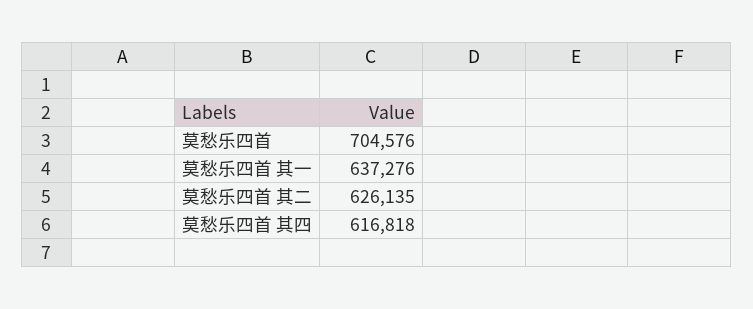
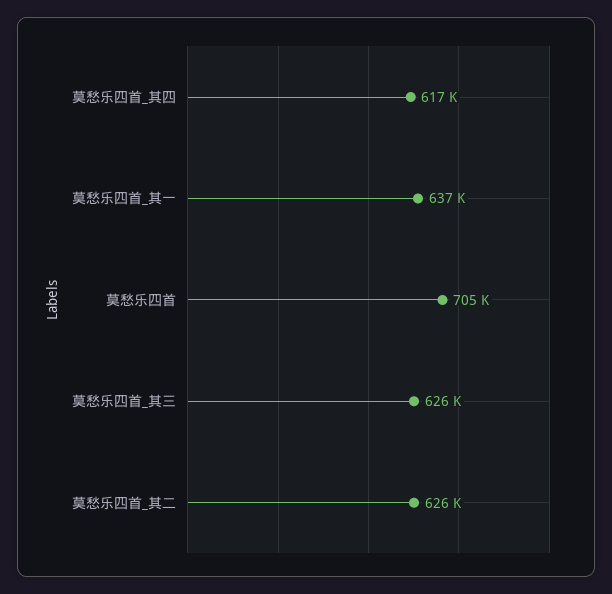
  {
    "莫愁乐四首": 704576,
    "莫愁乐四首 其一": 637276,
    "莫愁乐四首 其二": 626135,
-   "莫愁乐四首 其四": 616818
+   "莫愁乐四首 其四": 616818,
+   "莫愁乐四首_其三": 626000
  }

